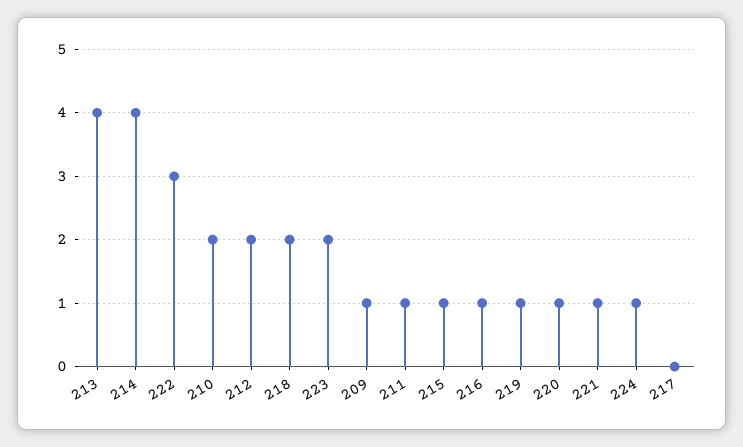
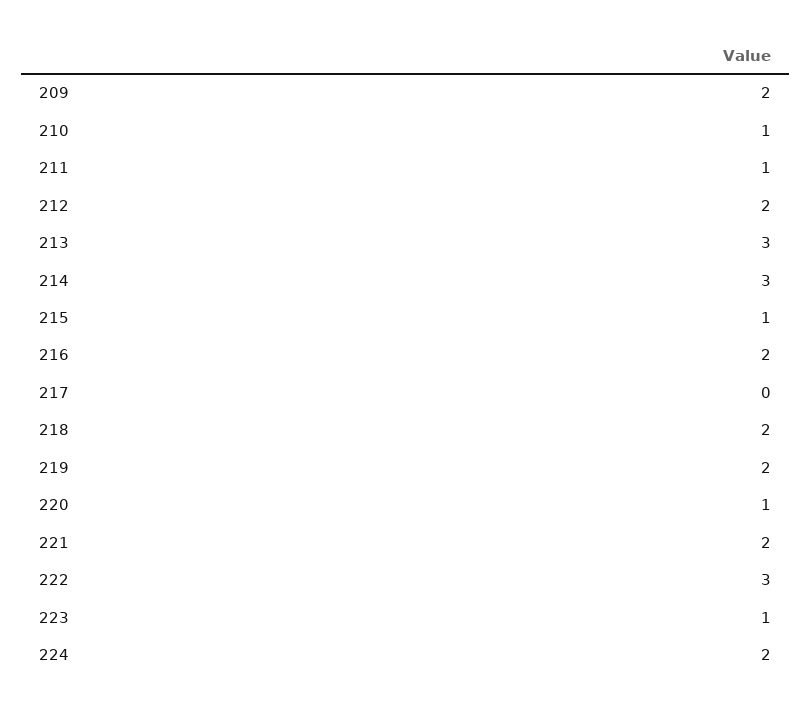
  {
-   "213": 4,
+   "213": 3,
-   "214": 4,
+   "214": 3,
    "222": 3,
-   "210": 2,
+   "210": 1,
    "212": 2,
    "218": 2,
-   "223": 2,
+   "223": 1,
-   "209": 1,
+   "209": 2,
    "211": 1,
    "215": 1,
-   "216": 1,
+   "216": 2,
-   "219": 1,
+   "219": 2,
    "220": 1,
-   "221": 1,
+   "221": 2,
-   "224": 1,
+   "224": 2,
    "217": 0
  }

